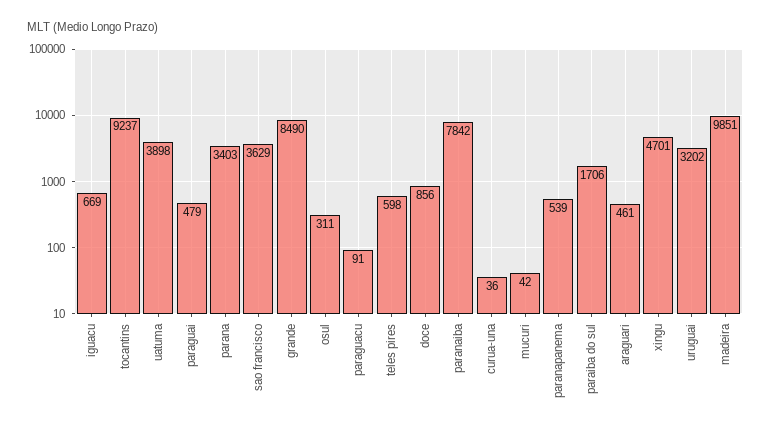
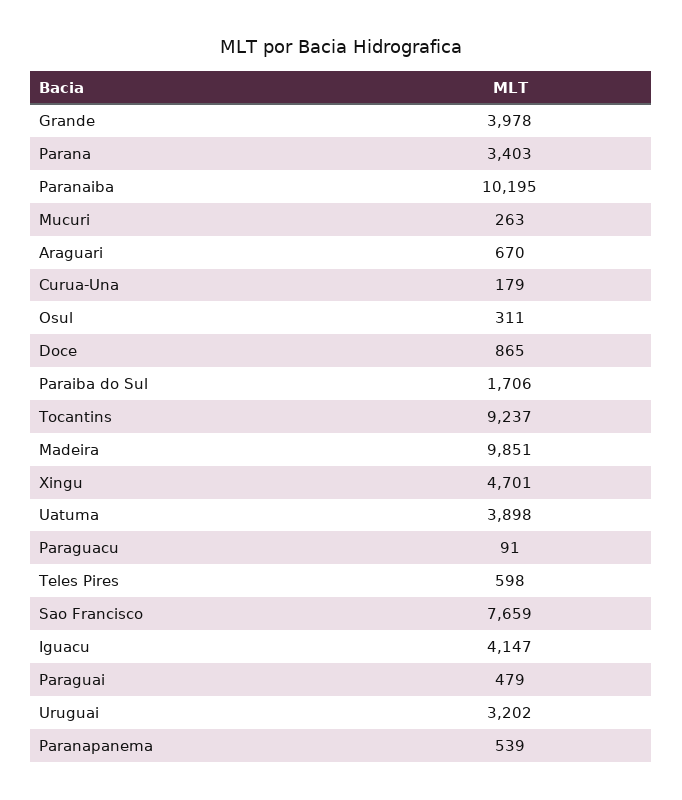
  {
-   "iguacu": 669,
+   "iguacu": 4147,
    "tocantins": 9237,
    "uatuma": 3898,
    "paraguai": 479,
    "parana": 3403,
-   "sao francisco": 3629,
+   "sao francisco": 7659,
-   "grande": 8490,
+   "grande": 3978,
    "osul": 311,
    "paraguacu": 91,
    "teles pires": 598,
-   "doce": 856,
+   "doce": 865,
-   "paranaiba": 7842,
+   "paranaiba": 10195,
-   "curua-una": 36,
+   "curua-una": 179,
-   "mucuri": 42,
+   "mucuri": 263,
    "paranapanema": 539,
    "paraiba do sul": 1706,
-   "araguari": 461,
+   "araguari": 670,
    "xingu": 4701,
    "uruguai": 3202,
    "madeira": 9851
  }

